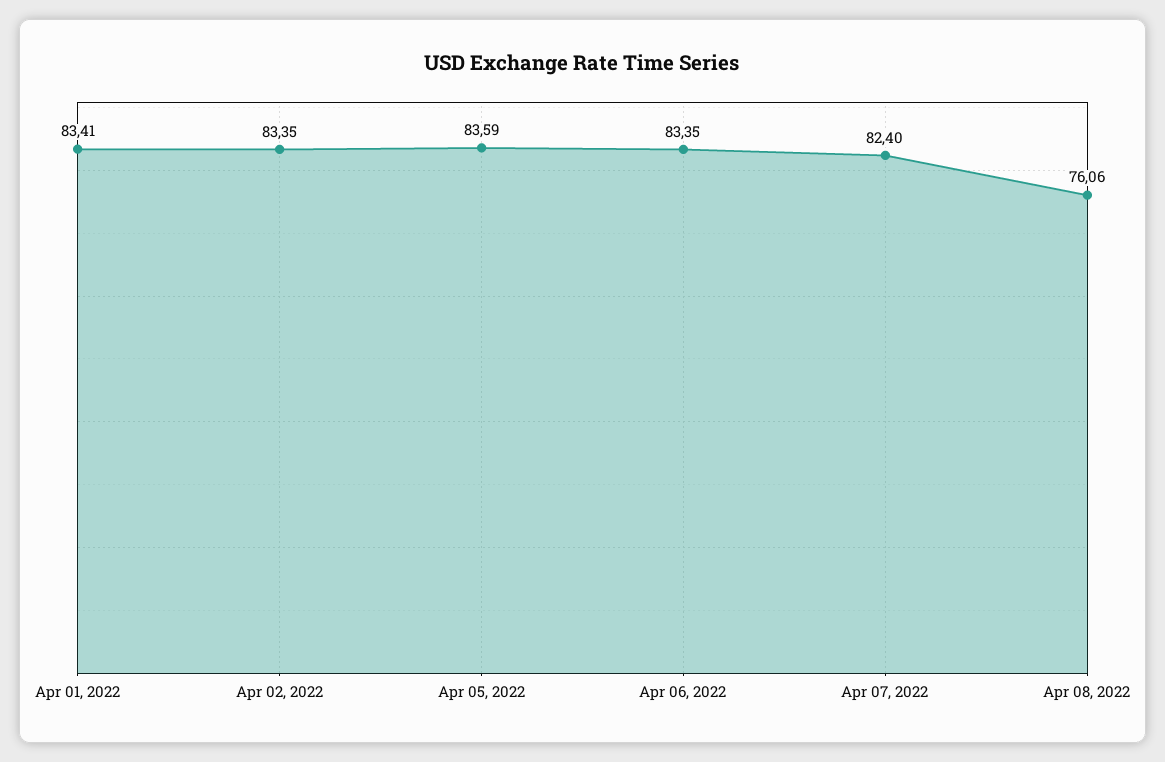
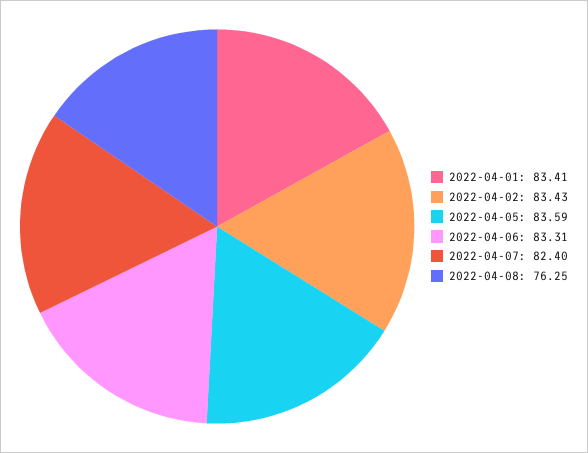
  {
    "Apr 01, 2022": 83.41,
-   "Apr 02, 2022": 83.35,
+   "Apr 02, 2022": 83.43,
    "Apr 05, 2022": 83.59,
-   "Apr 06, 2022": 83.35,
+   "Apr 06, 2022": 83.31,
    "Apr 07, 2022": 82.4,
-   "Apr 08, 2022": 76.06
+   "Apr 08, 2022": 76.25
  }

